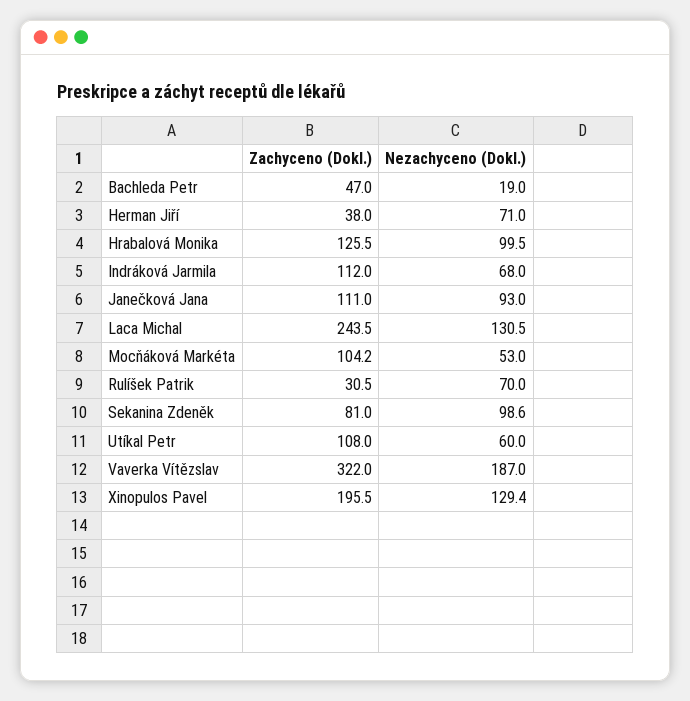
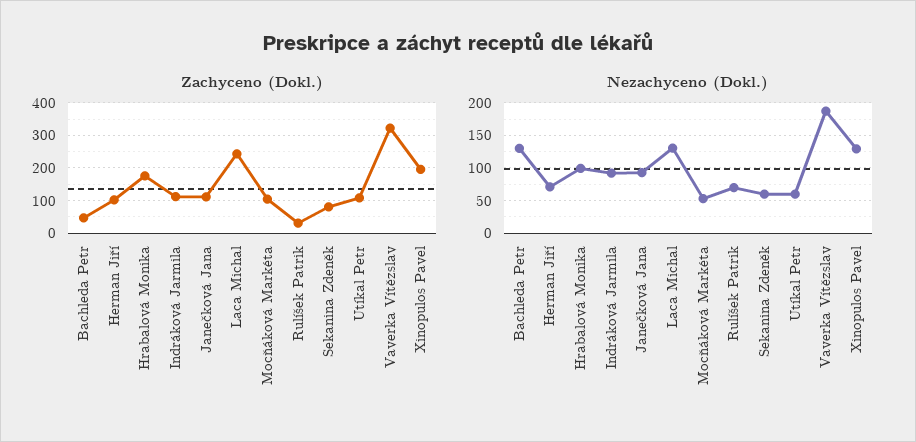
  {
    "Zachyceno (Dokl.)": {
      "Bachleda Petr": 47,
-     "Herman Jiří": 38,
+     "Herman Jiří": 100,
-     "Hrabalová Monika": 125.5,
+     "Hrabalová Monika": 180,
      "Indráková Jarmila": 112,
      "Janečková Jana": 111,
      "Laca Michal": 243.5,
      "Mocňáková Markéta": 104.2,
      "Rulíšek Patrik": 30.5,
      "Sekanina Zdeněk": 81,
      "Utíkal Petr": 108,
      "Vaverka Vítězslav": 322,
      "Xinopulos Pavel": 195.5
    },
    "Nezachyceno (Dokl.)": {
-     "Bachleda Petr": 19,
+     "Bachleda Petr": 130,
      "Herman Jiří": 71,
      "Hrabalová Monika": 99.5,
-     "Indráková Jarmila": 68,
+     "Indráková Jarmila": 90,
      "Janečková Jana": 93,
      "Laca Michal": 130.5,
      "Mocňáková Markéta": 53,
      "Rulíšek Patrik": 70,
-     "Sekanina Zdeněk": 98.6,
+     "Sekanina Zdeněk": 60,
      "Utíkal Petr": 60,
      "Vaverka Vítězslav": 187,
      "Xinopulos Pavel": 129.4
    }
  }

